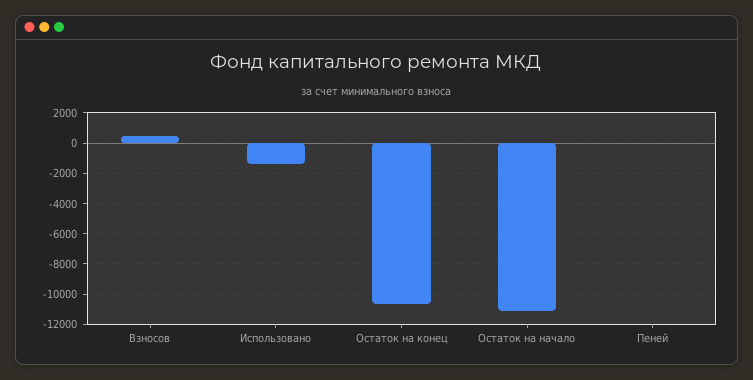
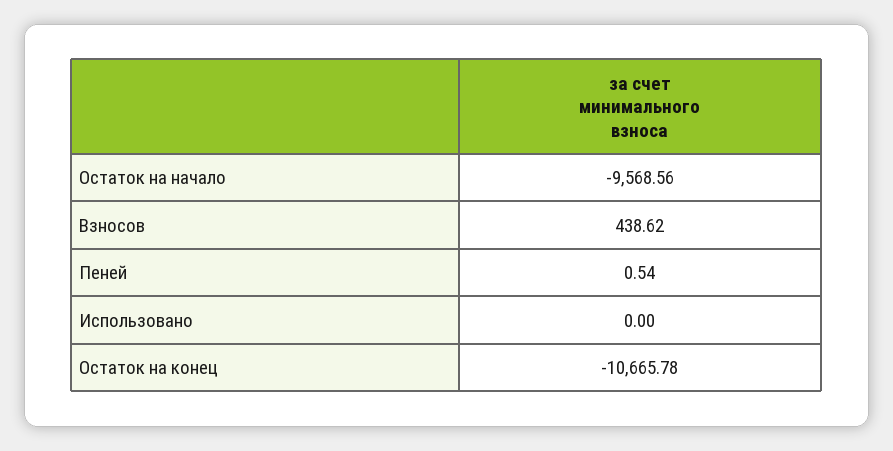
  {
    "Взносов": 438.62,
-   "Использовано": -1500,
+   "Использовано": 0,
    "Остаток на конец": -10665.78,
-   "Остаток на начало": -11000,
+   "Остаток на начало": -9568.56,
    "Пеней": 0.54
  }

